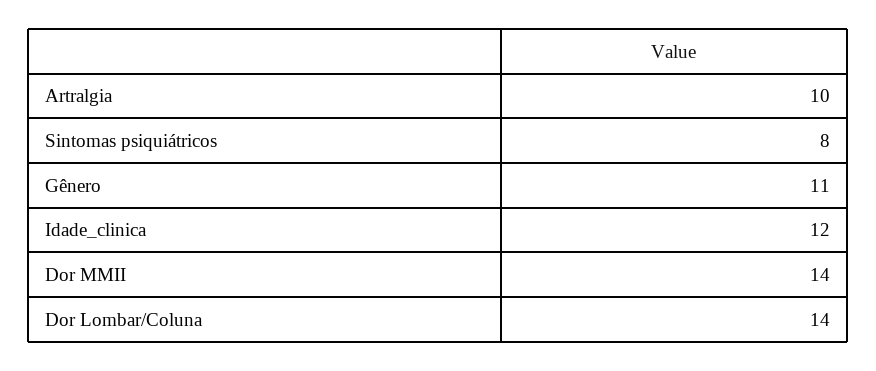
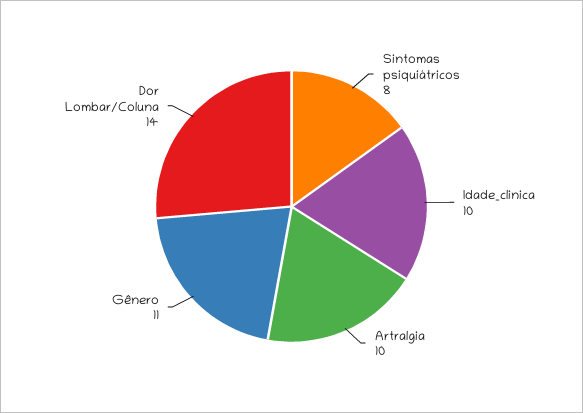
  {
    "Artralgia": 10,
    "Sintomas psiquiátricos": 8,
    "Gênero": 11,
-   "Idade_clinica": 12,
+   "Idade_clinica": 10,
-   "Dor MMII": 14,
    "Dor Lombar/Coluna": 14
  }

